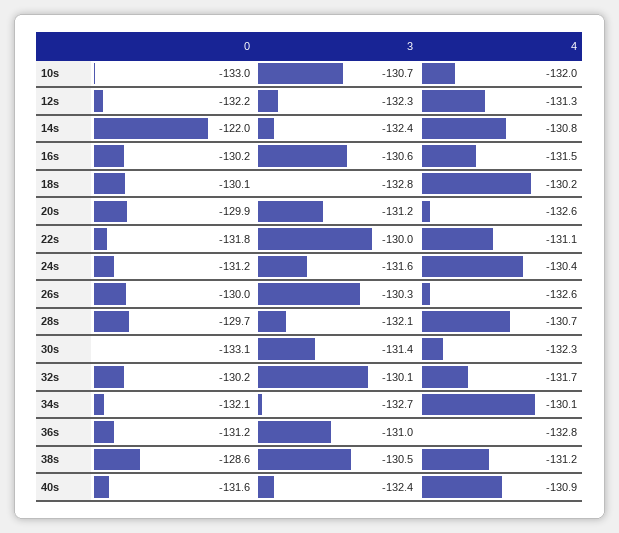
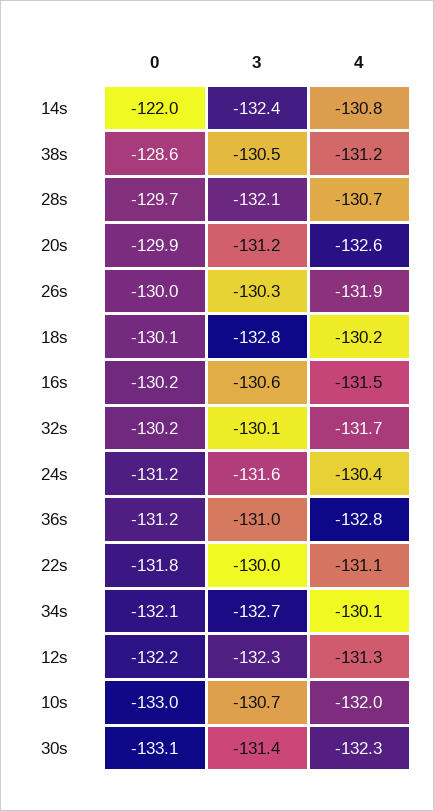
  {
    "0": {
      "10s": -133,
      "12s": -132.2,
      "14s": -122,
      "16s": -130.2,
      "18s": -130.1,
      "20s": -129.9,
      "22s": -131.8,
      "24s": -131.2,
      "26s": -130,
      "28s": -129.7,
      "30s": -133.1,
      "32s": -130.2,
      "34s": -132.1,
      "36s": -131.2,
-     "38s": -128.6,
+     "38s": -128.6
-     "40s": -131.6
    },
    "3": {
      "10s": -130.7,
      "12s": -132.3,
      "14s": -132.4,
      "16s": -130.6,
      "18s": -132.8,
      "20s": -131.2,
      "22s": -130,
      "24s": -131.6,
      "26s": -130.3,
      "28s": -132.1,
      "30s": -131.4,
      "32s": -130.1,
      "34s": -132.7,
      "36s": -131,
-     "38s": -130.5,
+     "38s": -130.5
-     "40s": -132.4
    },
    "4": {
      "10s": -132,
      "12s": -131.3,
      "14s": -130.8,
      "16s": -131.5,
      "18s": -130.2,
      "20s": -132.6,
      "22s": -131.1,
      "24s": -130.4,
-     "26s": -132.6,
+     "26s": -131.9,
      "28s": -130.7,
      "30s": -132.3,
      "32s": -131.7,
      "34s": -130.1,
      "36s": -132.8,
-     "38s": -131.2,
+     "38s": -131.2
-     "40s": -130.9
    }
  }

